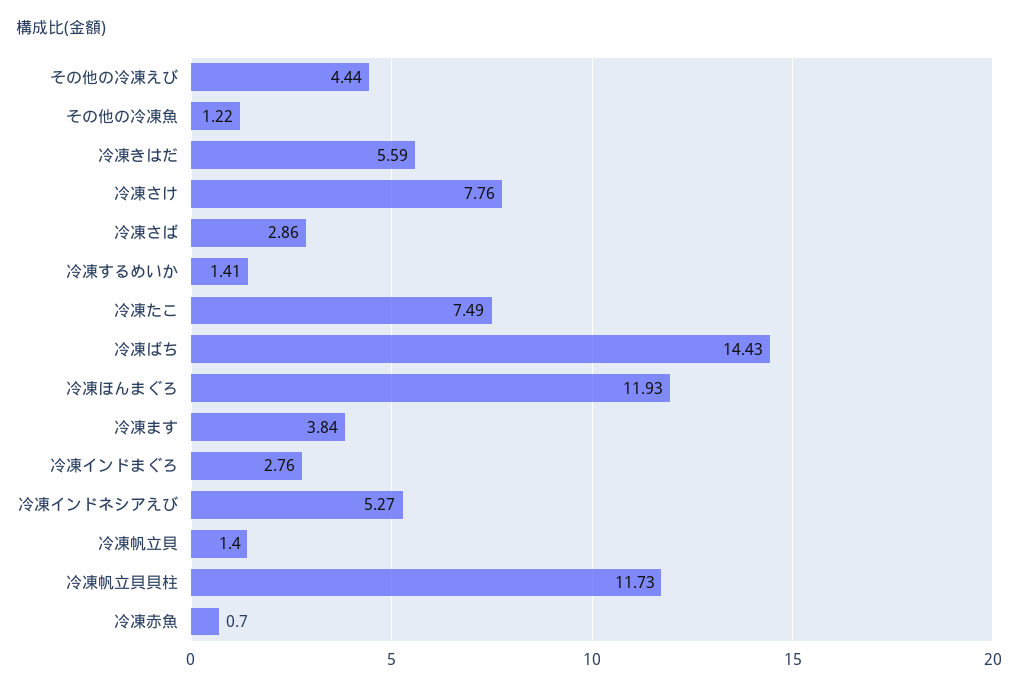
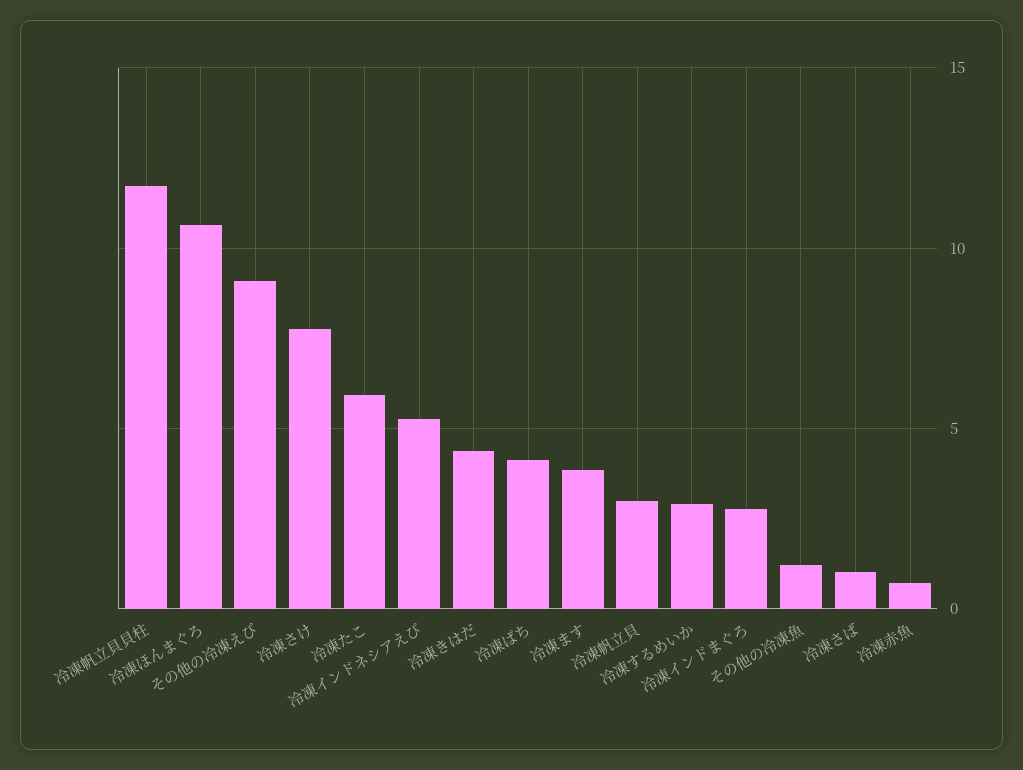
  {
-   "その他の冷凍えび": 4.44,
+   "その他の冷凍えび": 9,
    "その他の冷凍魚": 1.22,
-   "冷凍きはだ": 5.59,
+   "冷凍きはだ": 4.5,
    "冷凍さけ": 7.76,
-   "冷凍さば": 2.86,
+   "冷凍さば": 1,
-   "冷凍するめいか": 1.41,
+   "冷凍するめいか": 3,
-   "冷凍たこ": 7.49,
+   "冷凍たこ": 6,
-   "冷凍ばち": 14.43,
+   "冷凍ばち": 4,
-   "冷凍ほんまぐろ": 11.93,
+   "冷凍ほんまぐろ": 10.5,
    "冷凍ます": 3.84,
    "冷凍インドまぐろ": 2.76,
    "冷凍インドネシアえび": 5.27,
-   "冷凍帆立貝": 1.4,
+   "冷凍帆立貝": 3,
    "冷凍帆立貝貝柱": 11.73,
    "冷凍赤魚": 0.7
  }

